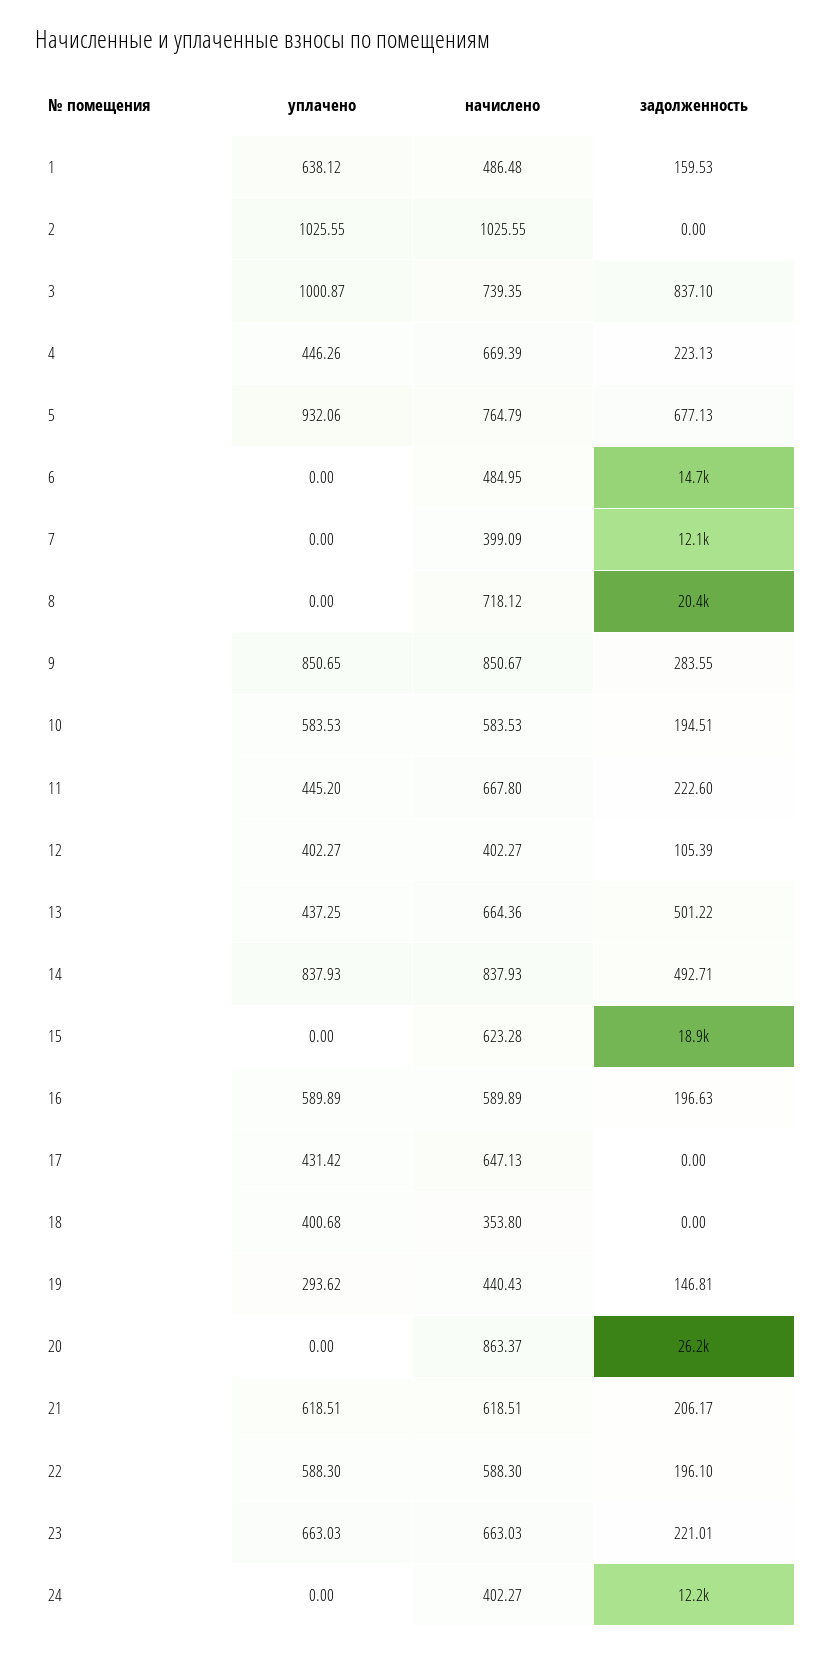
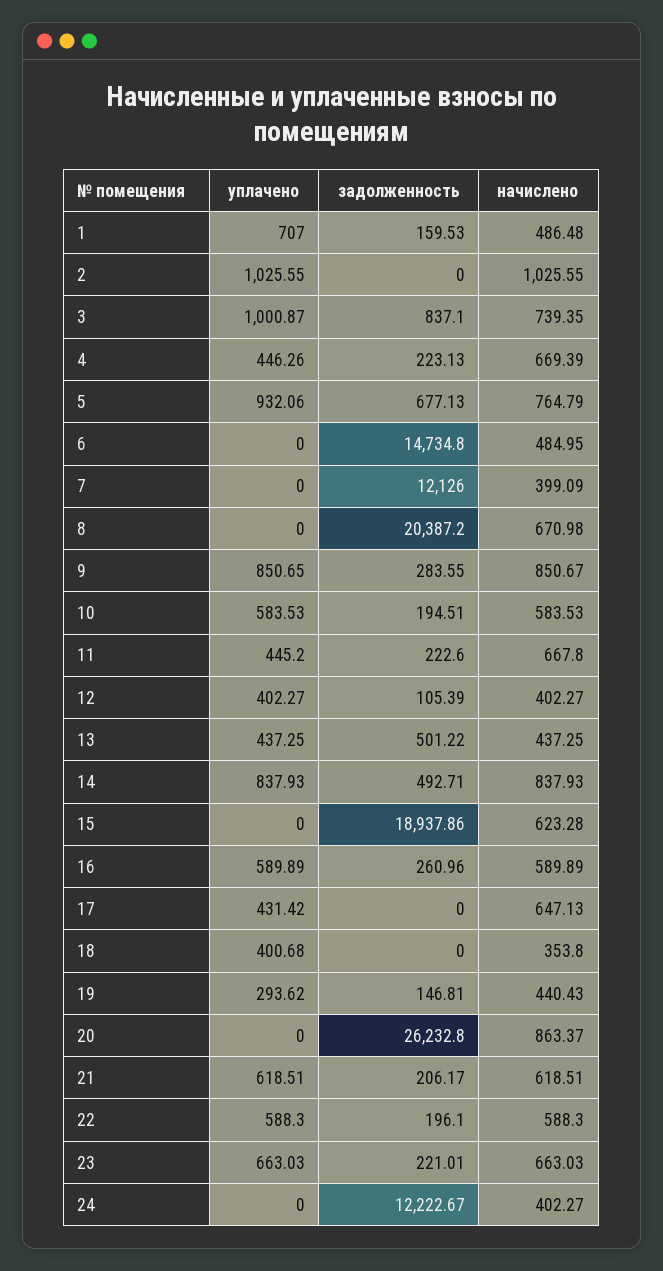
  {
    "уплачено": {
-     "1": 638.12,
+     "1": 707,
      "2": 1025.55,
      "3": 1000.87,
      "4": 446.26,
      "5": 932.06,
      "6": 0,
      "7": 0,
      "8": 0,
      "9": 850.65,
      "10": 583.53,
      "11": 445.2,
      "12": 402.27,
      "13": 437.25,
      "14": 837.93,
      "15": 0,
      "16": 589.89,
      "17": 431.42,
      "18": 400.68,
      "19": 293.62,
      "20": 0,
      "21": 618.51,
      "22": 588.3,
      "23": 663.03,
      "24": 0
    },
    "начислено": {
      "1": 486.48,
      "2": 1025.55,
      "3": 739.35,
      "4": 669.39,
      "5": 764.79,
      "6": 484.95,
      "7": 399.09,
-     "8": 718.12,
+     "8": 670.98,
      "9": 850.67,
      "10": 583.53,
      "11": 667.8,
      "12": 402.27,
-     "13": 664.36,
+     "13": 437.25,
      "14": 837.93,
      "15": 623.28,
      "16": 589.89,
      "17": 647.13,
      "18": 353.8,
      "19": 440.43,
      "20": 863.37,
      "21": 618.51,
      "22": 588.3,
      "23": 663.03,
      "24": 402.27
    },
    "задолженность": {
      "1": 159.53,
      "2": 0,
      "3": 837.1,
      "4": 223.13,
      "5": 677.13,
      "6": 14734.8,
      "7": 12126,
      "8": 20387.2,
      "9": 283.55,
      "10": 194.51,
      "11": 222.6,
      "12": 105.39,
      "13": 501.22,
      "14": 492.71,
      "15": 18937.86,
-     "16": 196.63,
+     "16": 260.96,
      "17": 0,
      "18": 0,
      "19": 146.81,
      "20": 26232.8,
      "21": 206.17,
      "22": 196.1,
      "23": 221.01,
      "24": 12222.67
    }
  }

